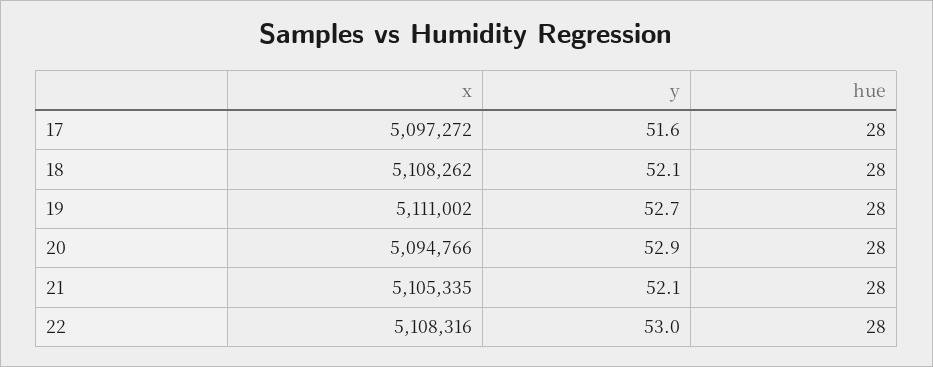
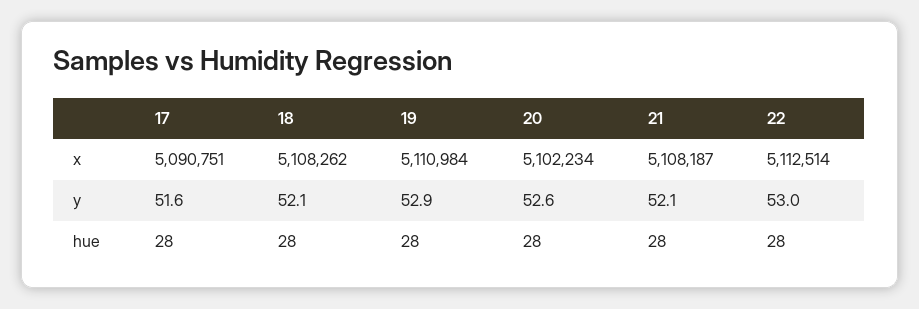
  {
    "x": {
-     "17": 5097272,
+     "17": 5090751,
      "18": 5108262,
-     "19": 5111002,
+     "19": 5110984,
-     "20": 5094766,
+     "20": 5102234,
-     "21": 5105335,
+     "21": 5108187,
-     "22": 5108316
+     "22": 5112514
    },
    "y": {
      "17": 51.6,
      "18": 52.1,
-     "19": 52.7,
+     "19": 52.9,
-     "20": 52.9,
+     "20": 52.6,
      "21": 52.1,
      "22": 53
    },
    "hue": {
      "17": 28,
      "18": 28,
      "19": 28,
      "20": 28,
      "21": 28,
      "22": 28
    }
  }

